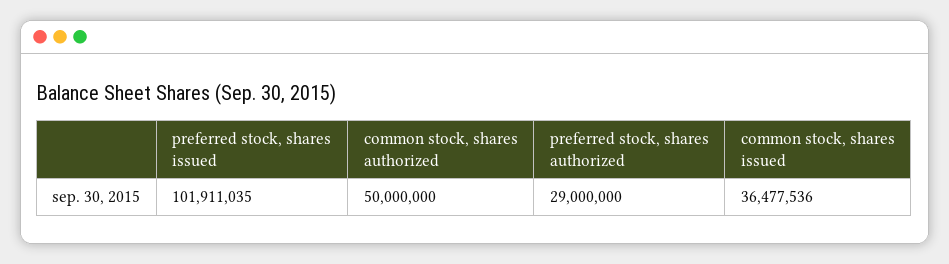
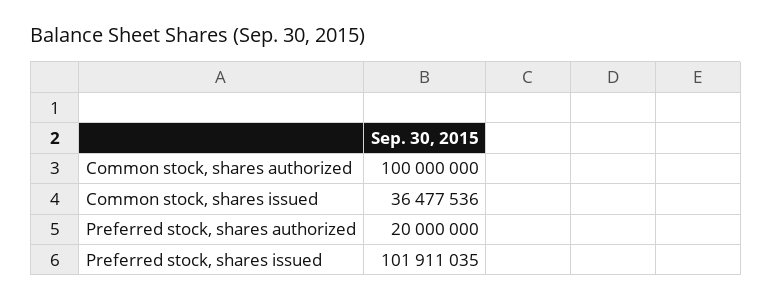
  {
    "preferred stock, shares issued": 101911035,
-   "common stock, shares authorized": 50000000,
+   "common stock, shares authorized": 100000000,
-   "preferred stock, shares authorized": 29000000,
+   "preferred stock, shares authorized": 20000000,
    "common stock, shares issued": 36477536
  }

